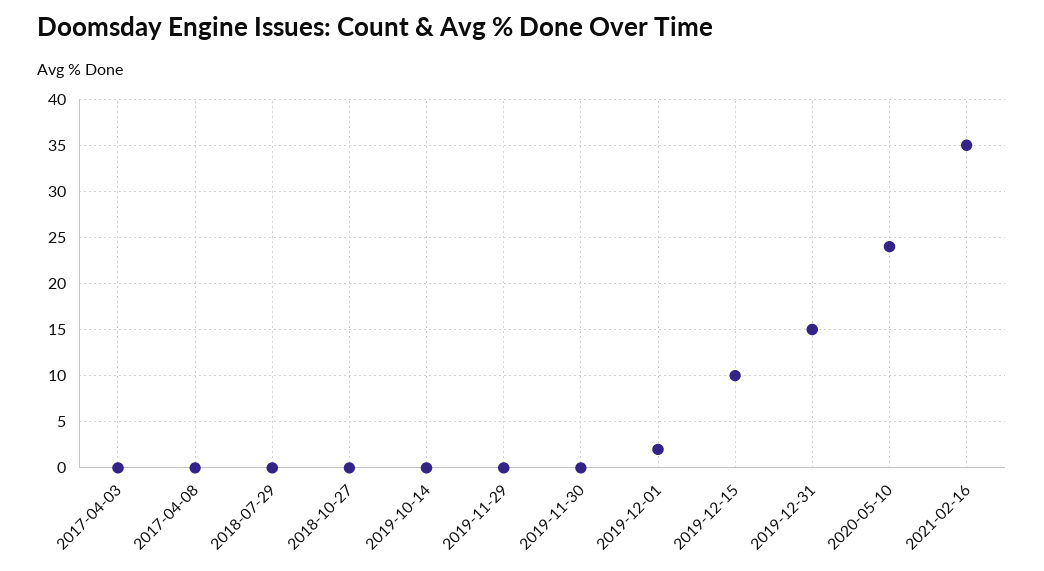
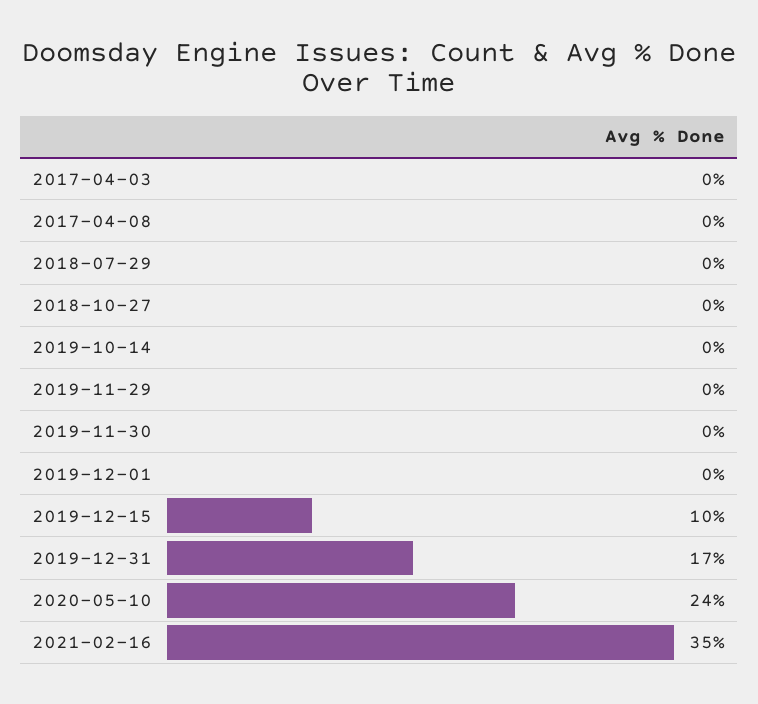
  {
    "2017-04-03": 0,
    "2017-04-08": 0,
    "2018-07-29": 0,
    "2018-10-27": 0,
    "2019-10-14": 0,
    "2019-11-29": 0,
    "2019-11-30": 0,
-   "2019-12-01": 2,
+   "2019-12-01": 0,
    "2019-12-15": 10,
-   "2019-12-31": 15,
+   "2019-12-31": 17,
    "2020-05-10": 24,
    "2021-02-16": 35
  }

